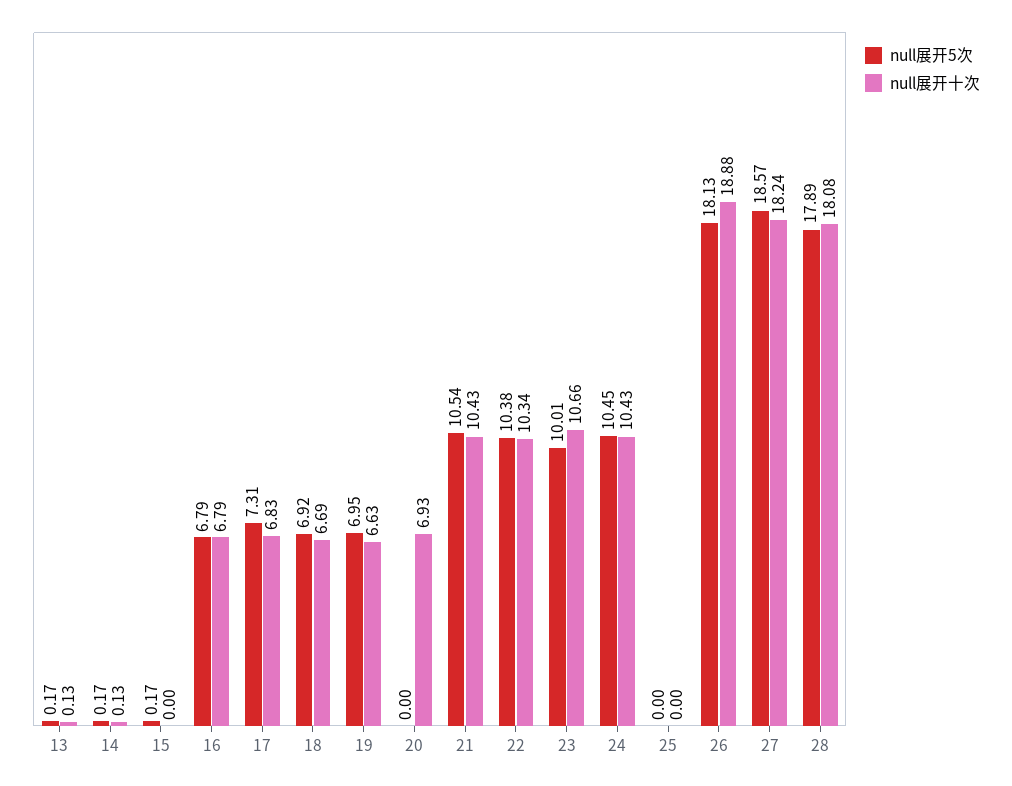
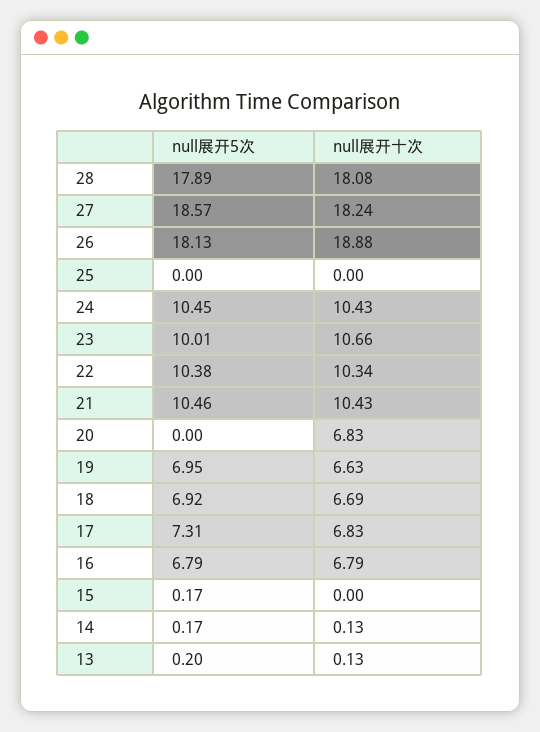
  {
    "null展开5次": {
-     "13": 0.17,
+     "13": 0.2,
      "14": 0.17,
      "15": 0.17,
      "16": 6.79,
      "17": 7.31,
      "18": 6.92,
      "19": 6.95,
      "20": 0,
-     "21": 10.54,
+     "21": 10.46,
      "22": 10.38,
      "23": 10.01,
      "24": 10.45,
      "25": 0,
      "26": 18.13,
      "27": 18.57,
      "28": 17.89
    },
    "null展开十次": {
      "13": 0.13,
      "14": 0.13,
      "15": 0,
      "16": 6.79,
      "17": 6.83,
      "18": 6.69,
      "19": 6.63,
-     "20": 6.93,
+     "20": 6.83,
      "21": 10.43,
      "22": 10.34,
      "23": 10.66,
      "24": 10.43,
      "25": 0,
      "26": 18.88,
      "27": 18.24,
      "28": 18.08
    }
  }

